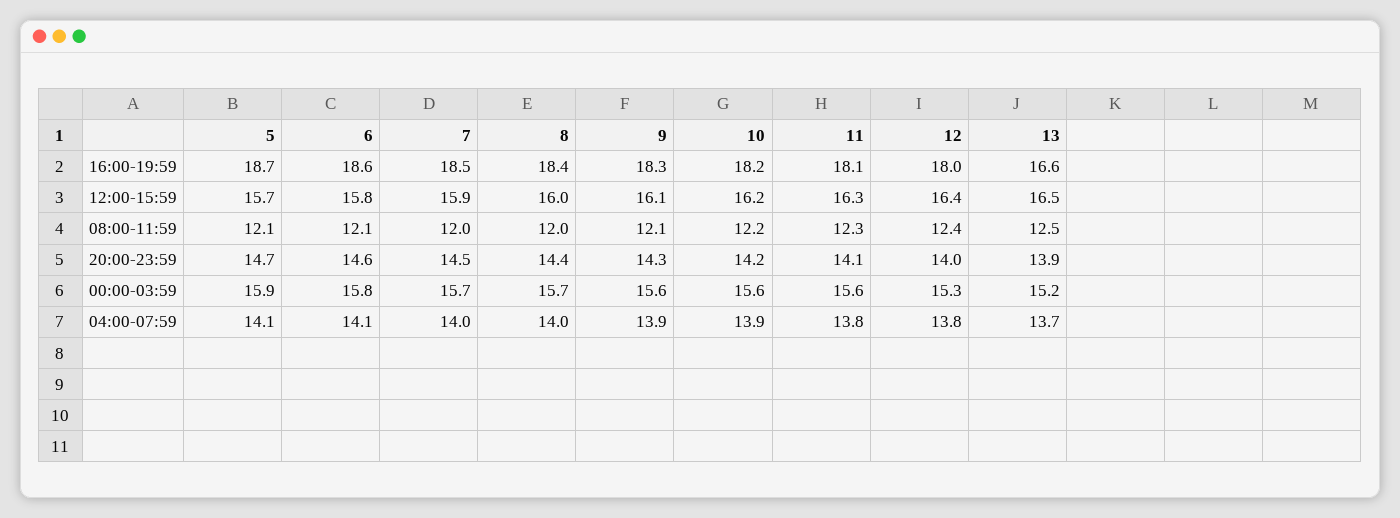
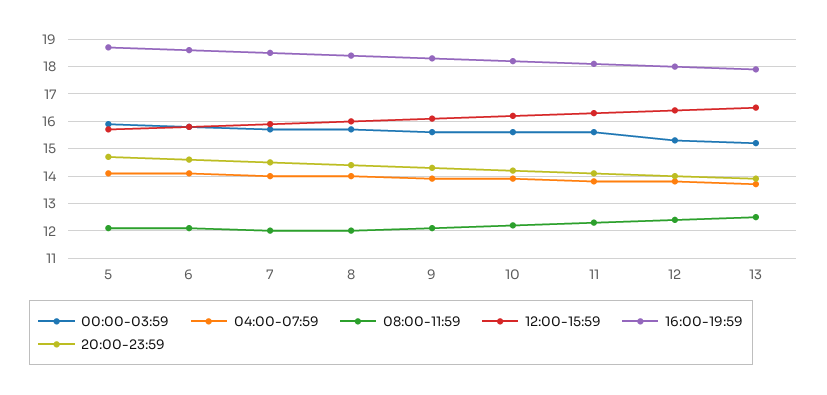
  {
    "16:00-19:59": {
      "5": 18.7,
      "6": 18.6,
      "7": 18.5,
      "8": 18.4,
      "9": 18.3,
      "10": 18.2,
      "11": 18.1,
      "12": 18,
-     "13": 16.6
+     "13": 18
    },
    "12:00-15:59": {
      "5": 15.7,
      "6": 15.8,
      "7": 15.9,
      "8": 16,
      "9": 16.1,
      "10": 16.2,
      "11": 16.3,
      "12": 16.4,
      "13": 16.5
    },
    "08:00-11:59": {
      "5": 12.1,
      "6": 12.1,
      "7": 12,
      "8": 12,
      "9": 12.1,
      "10": 12.2,
      "11": 12.3,
      "12": 12.4,
      "13": 12.5
    },
    "20:00-23:59": {
      "5": 14.7,
      "6": 14.6,
      "7": 14.5,
      "8": 14.4,
      "9": 14.3,
      "10": 14.2,
      "11": 14.1,
      "12": 14,
      "13": 13.9
    },
    "00:00-03:59": {
      "5": 15.9,
      "6": 15.8,
      "7": 15.7,
      "8": 15.7,
      "9": 15.6,
      "10": 15.6,
      "11": 15.6,
      "12": 15.3,
      "13": 15.2
    },
    "04:00-07:59": {
      "5": 14.1,
      "6": 14.1,
      "7": 14,
      "8": 14,
      "9": 13.9,
      "10": 13.9,
      "11": 13.8,
      "12": 13.8,
      "13": 13.7
    }
  }

